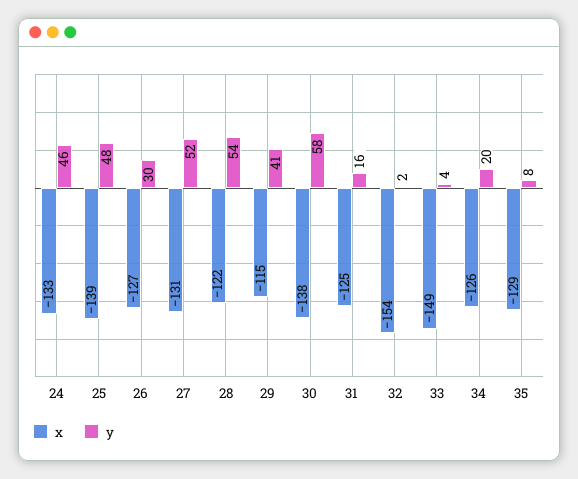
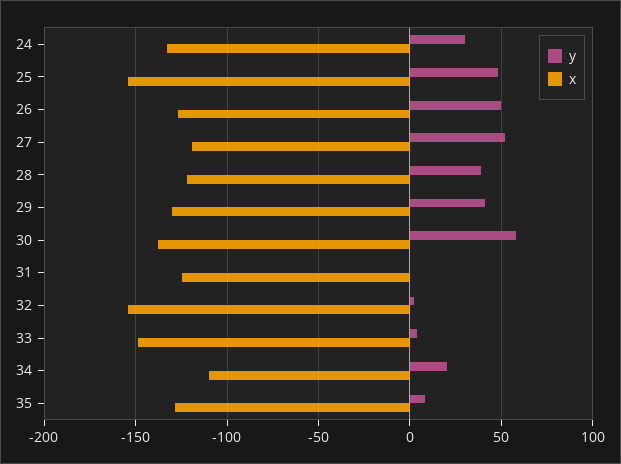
  {
    "x": {
      "24": -133,
-     "25": -139,
+     "25": -155,
      "26": -127,
-     "27": -131,
+     "27": -120,
      "28": -122,
-     "29": -115,
+     "29": -130,
      "30": -138,
      "31": -125,
      "32": -154,
      "33": -149,
-     "34": -126,
+     "34": -110,
      "35": -129
    },
    "y": {
-     "24": 46,
+     "24": 30,
      "25": 48,
-     "26": 30,
+     "26": 50,
      "27": 52,
-     "28": 54,
+     "28": 40,
      "29": 41,
      "30": 58,
-     "31": 16,
+     "31": 0,
      "32": 2,
      "33": 4,
      "34": 20,
      "35": 8
    }
  }

